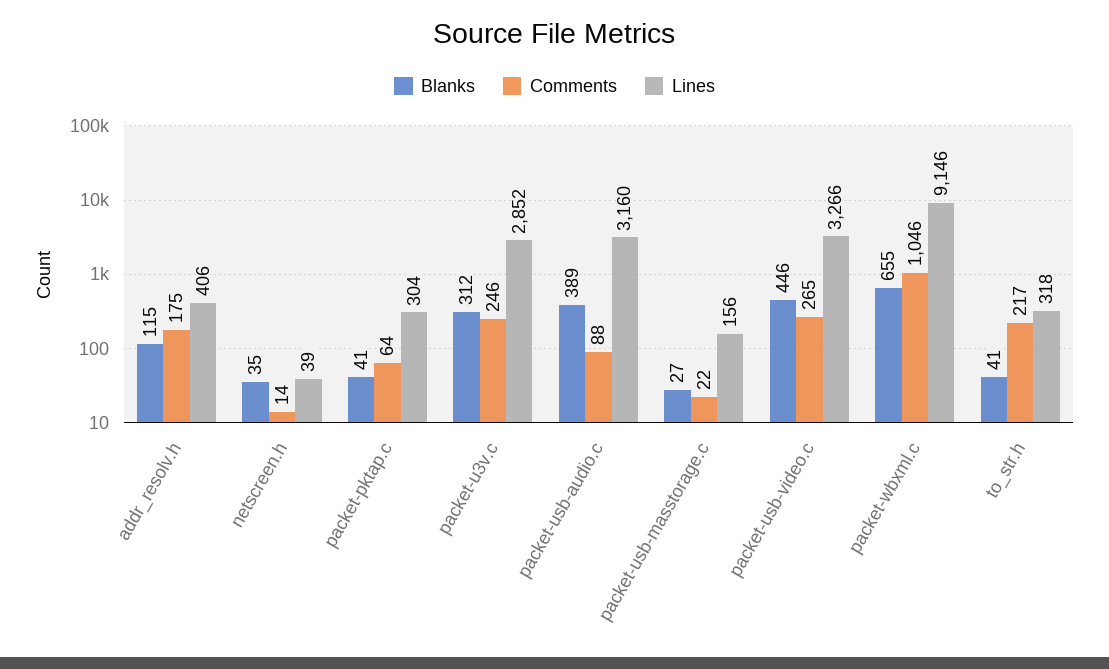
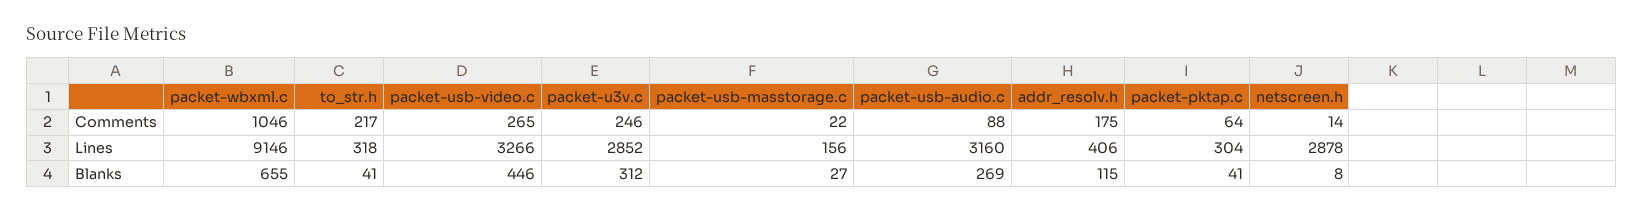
  {
    "Blanks": {
      "addr_resolv.h": 115,
-     "netscreen.h": 35,
+     "netscreen.h": 8,
      "packet-pktap.c": 41,
      "packet-u3v.c": 312,
-     "packet-usb-audio.c": 389,
+     "packet-usb-audio.c": 269,
      "packet-usb-masstorage.c": 27,
      "packet-usb-video.c": 446,
      "packet-wbxml.c": 655,
      "to_str.h": 41
    },
    "Comments": {
      "addr_resolv.h": 175,
      "netscreen.h": 14,
      "packet-pktap.c": 64,
      "packet-u3v.c": 246,
      "packet-usb-audio.c": 88,
      "packet-usb-masstorage.c": 22,
      "packet-usb-video.c": 265,
      "packet-wbxml.c": 1046,
      "to_str.h": 217
    },
    "Lines": {
      "addr_resolv.h": 406,
-     "netscreen.h": 39,
+     "netscreen.h": 2878,
      "packet-pktap.c": 304,
      "packet-u3v.c": 2852,
      "packet-usb-audio.c": 3160,
      "packet-usb-masstorage.c": 156,
      "packet-usb-video.c": 3266,
      "packet-wbxml.c": 9146,
      "to_str.h": 318
    }
  }

